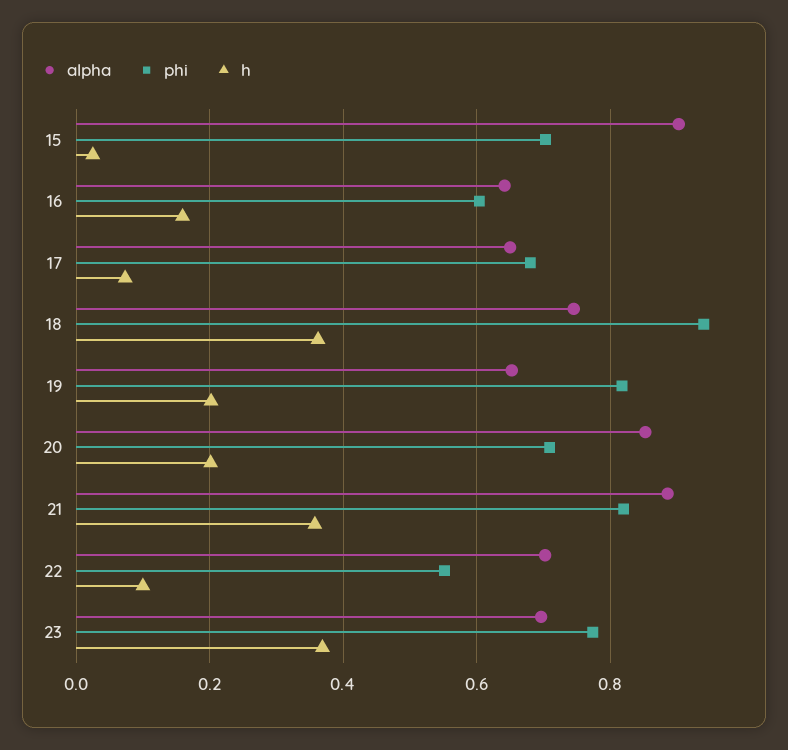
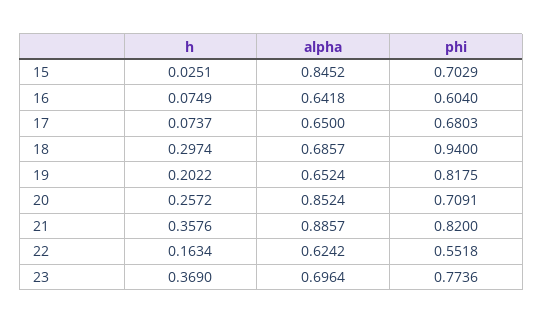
  {
    "alpha": {
-     "15": 0.9,
+     "15": 0.8452,
      "16": 0.6418,
      "17": 0.65,
-     "18": 0.74,
+     "18": 0.6857,
      "19": 0.6524,
      "20": 0.8524,
      "21": 0.8857,
-     "22": 0.7,
+     "22": 0.6242,
      "23": 0.6964
    },
    "phi": {
      "15": 0.7029,
      "16": 0.604,
      "17": 0.6803,
      "18": 0.94,
      "19": 0.8175,
      "20": 0.7091,
      "21": 0.82,
      "22": 0.5518,
      "23": 0.7736
    },
    "h": {
      "15": 0.0251,
-     "16": 0.16,
+     "16": 0.0749,
      "17": 0.0737,
-     "18": 0.36,
+     "18": 0.2974,
      "19": 0.2022,
-     "20": 0.2,
+     "20": 0.2572,
      "21": 0.3576,
-     "22": 0.1,
+     "22": 0.1634,
      "23": 0.369
    }
  }

